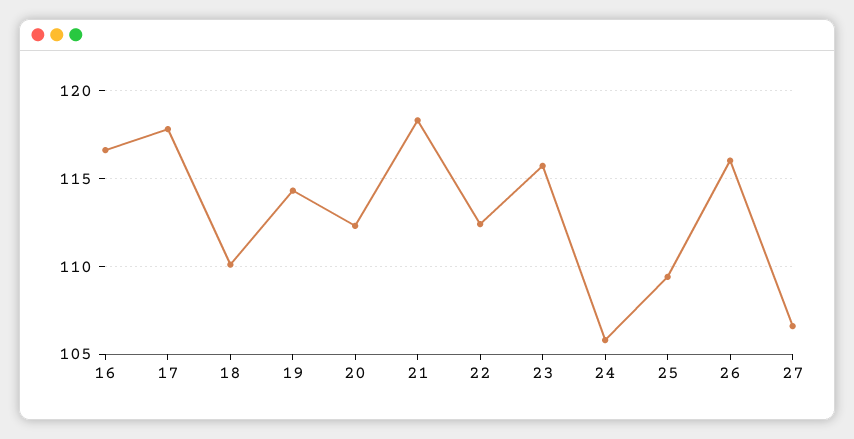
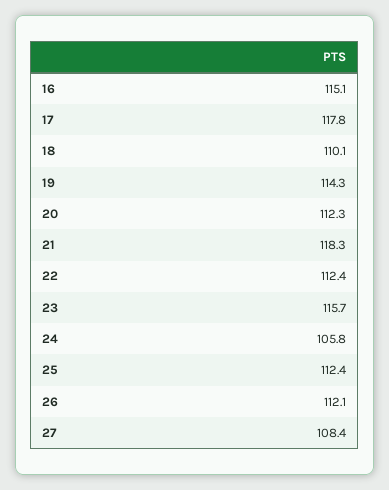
  {
-   "16": 116.5,
+   "16": 115.1,
    "17": 117.8,
    "18": 110.1,
    "19": 114.3,
    "20": 112.3,
    "21": 118.3,
    "22": 112.4,
    "23": 115.7,
    "24": 105.8,
-   "25": 109.5,
+   "25": 112.4,
-   "26": 116,
+   "26": 112.1,
-   "27": 106.5
+   "27": 108.4
  }

